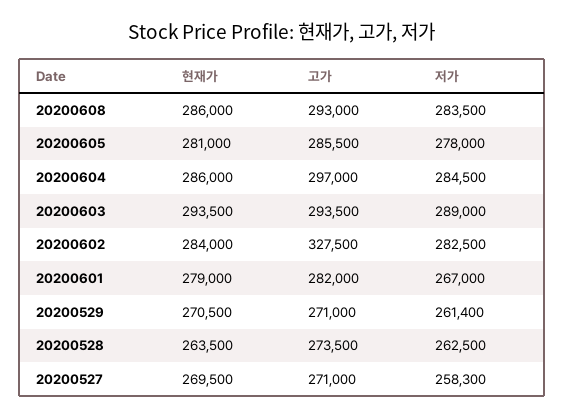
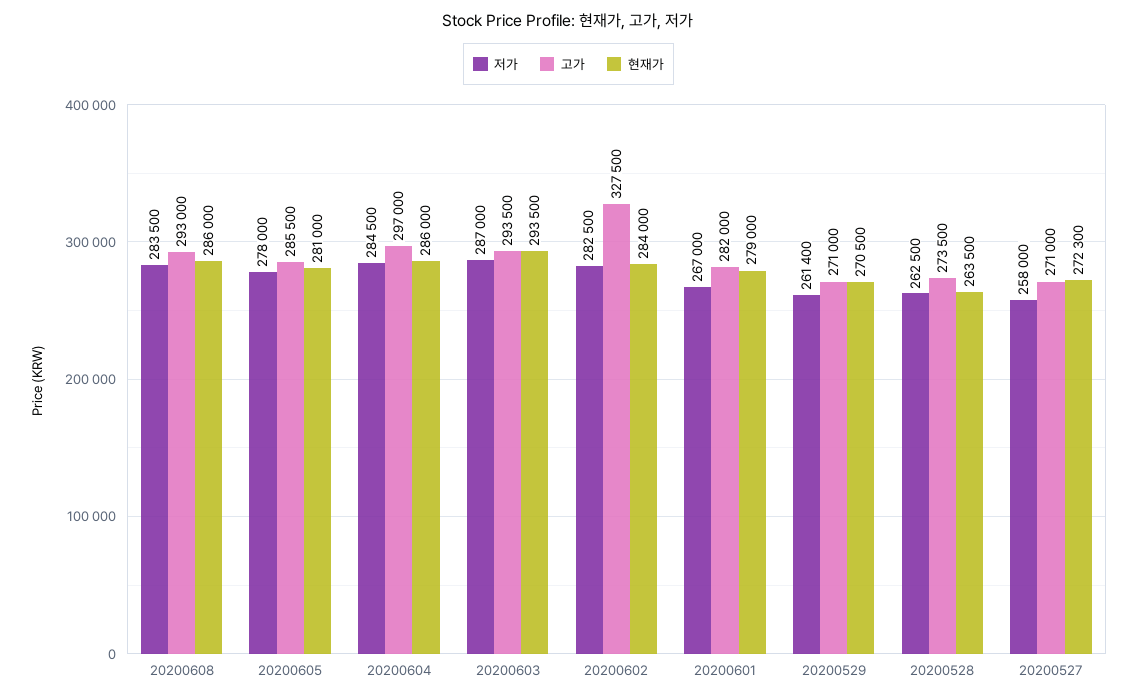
  {
    "현재가": {
      "20200608": 286000,
      "20200605": 281000,
      "20200604": 286000,
      "20200603": 293500,
      "20200602": 284000,
      "20200601": 279000,
      "20200529": 270500,
      "20200528": 263500,
-     "20200527": 269500
+     "20200527": 272300
    },
    "고가": {
      "20200608": 293000,
      "20200605": 285500,
      "20200604": 297000,
      "20200603": 293500,
      "20200602": 327500,
      "20200601": 282000,
      "20200529": 271000,
      "20200528": 273500,
      "20200527": 271000
    },
    "저가": {
      "20200608": 283500,
      "20200605": 278000,
      "20200604": 284500,
-     "20200603": 289000,
+     "20200603": 287000,
      "20200602": 282500,
      "20200601": 267000,
      "20200529": 261400,
      "20200528": 262500,
-     "20200527": 258300
+     "20200527": 258000
    }
  }

